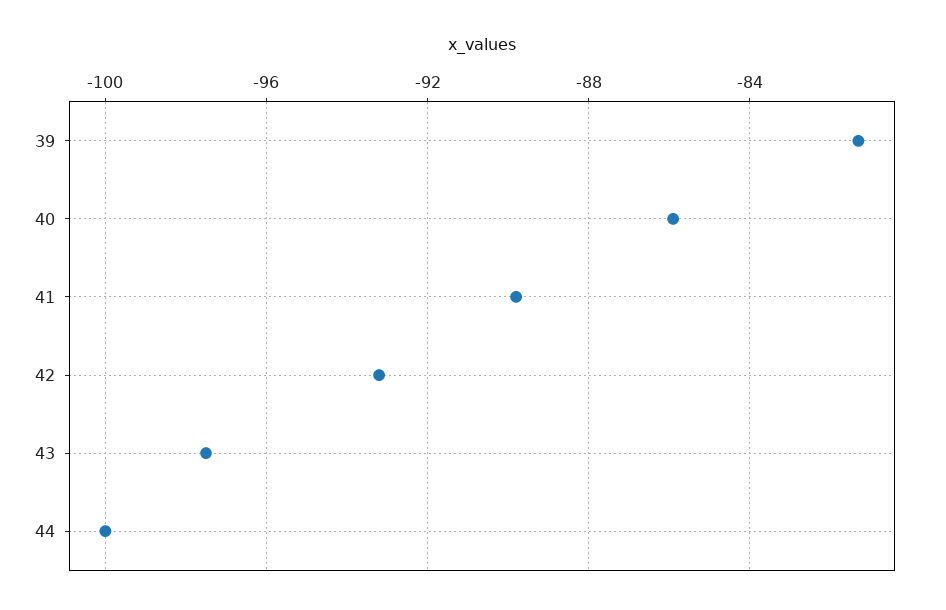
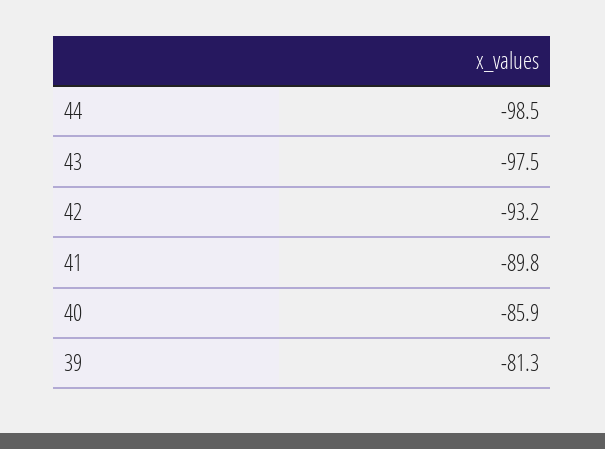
  {
    "39": -81.3,
    "40": -85.9,
    "41": -89.8,
    "42": -93.2,
    "43": -97.5,
-   "44": -100
+   "44": -98.5
  }

